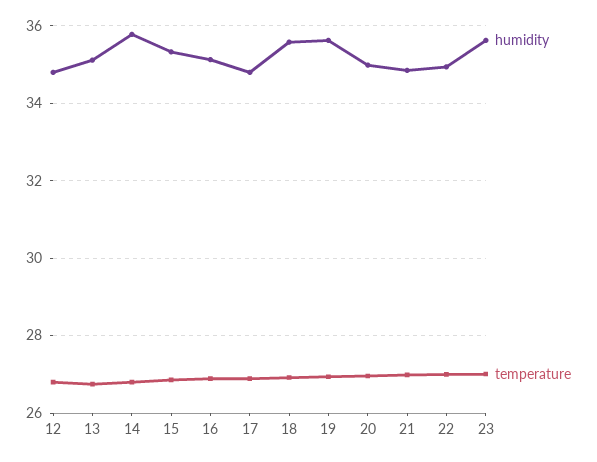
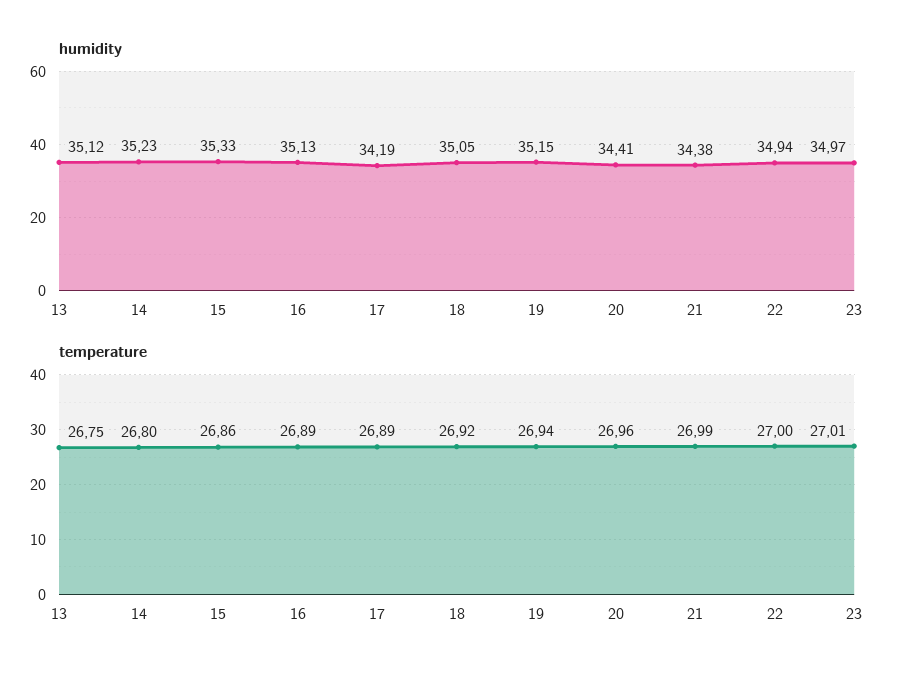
  {
    "humidity": {
-     "12": 34.8,
      "13": 35.12,
-     "14": 35.8,
+     "14": 35.23,
      "15": 35.33,
      "16": 35.13,
-     "17": 34.8,
+     "17": 34.19,
-     "18": 35.6,
+     "18": 35.05,
-     "19": 35.6,
+     "19": 35.15,
-     "20": 35,
+     "20": 34.41,
-     "21": 34.8,
+     "21": 34.38,
      "22": 34.94,
-     "23": 35.6
+     "23": 34.97
    },
    "temperature": {
-     "12": 26.8,
      "13": 26.75,
      "14": 26.8,
      "15": 26.86,
      "16": 26.89,
      "17": 26.89,
      "18": 26.92,
      "19": 26.94,
      "20": 26.96,
      "21": 26.99,
      "22": 27,
      "23": 27.01
    }
  }

